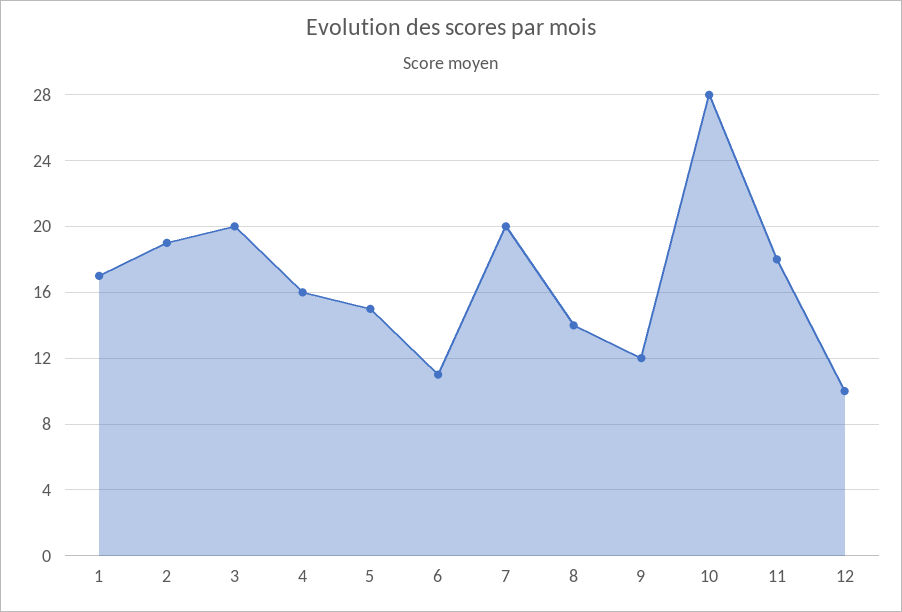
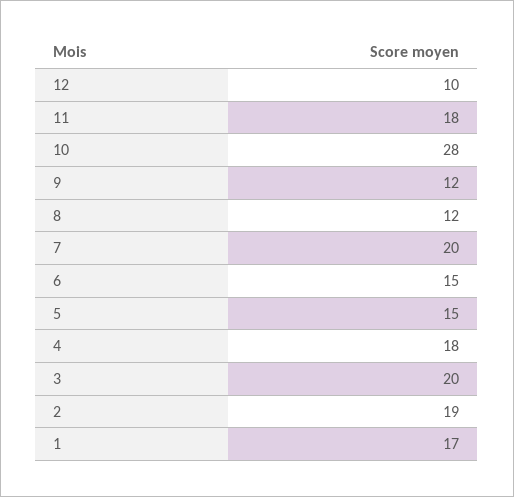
  {
    "1": 17,
    "2": 19,
    "3": 20,
-   "4": 16,
+   "4": 18,
    "5": 15,
-   "6": 11,
+   "6": 15,
    "7": 20,
-   "8": 14,
+   "8": 12,
    "9": 12,
    "10": 28,
    "11": 18,
    "12": 10
  }

